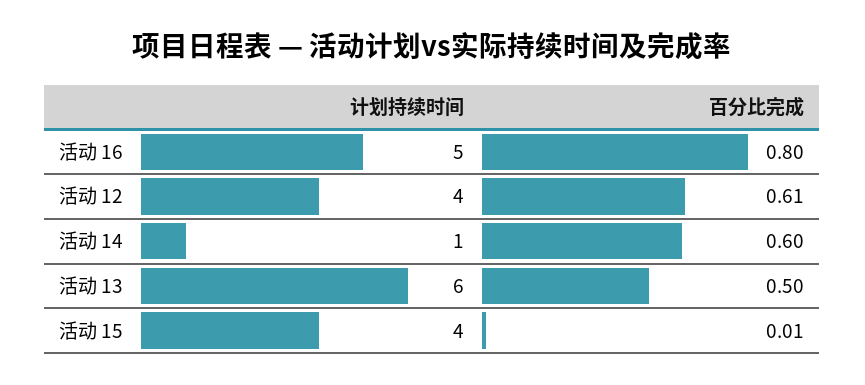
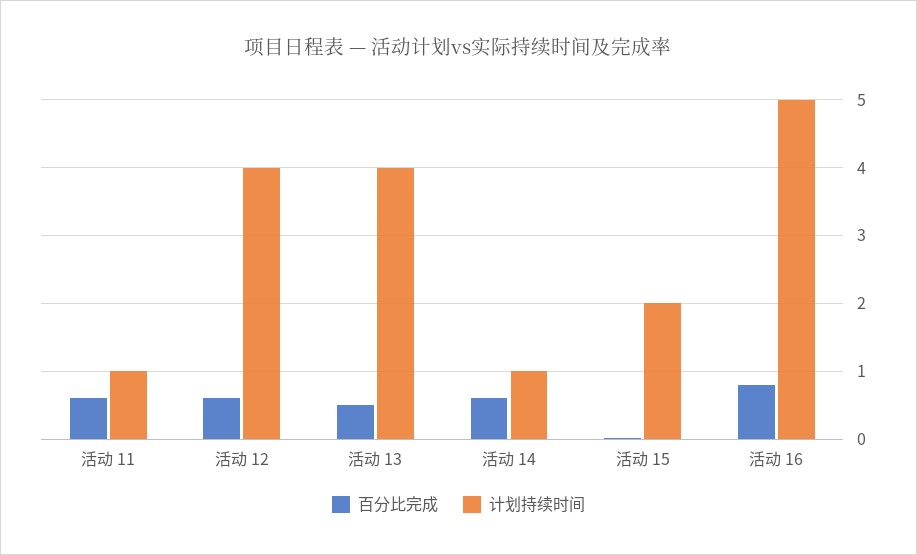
  {
    "计划持续时间": {
      "活动 16": 5,
      "活动 12": 4,
      "活动 14": 1,
-     "活动 13": 6,
+     "活动 13": 4,
-     "活动 15": 4
+     "活动 15": 2,
+     "活动 11": 1
    },
    "百分比完成": {
      "活动 16": 0.8,
      "活动 12": 0.61,
      "活动 14": 0.6,
      "活动 13": 0.5,
-     "活动 15": 0.01
+     "活动 15": 0.01,
+     "活动 11": 0.6
    }
  }

